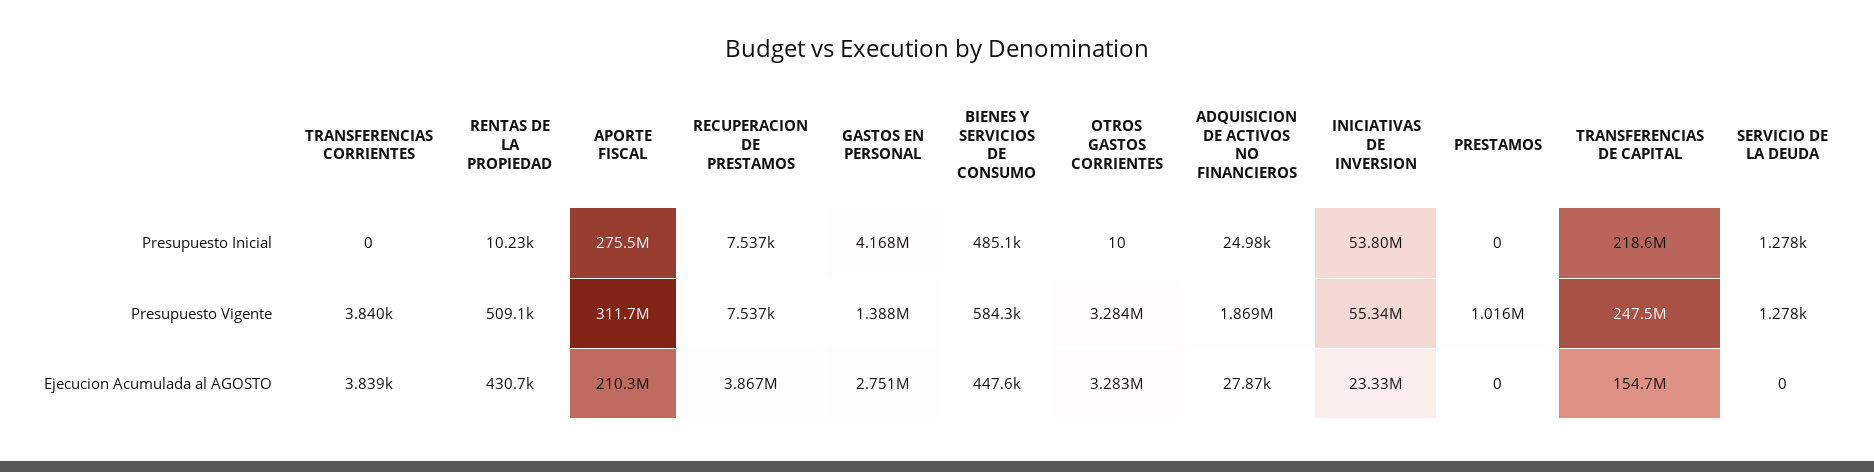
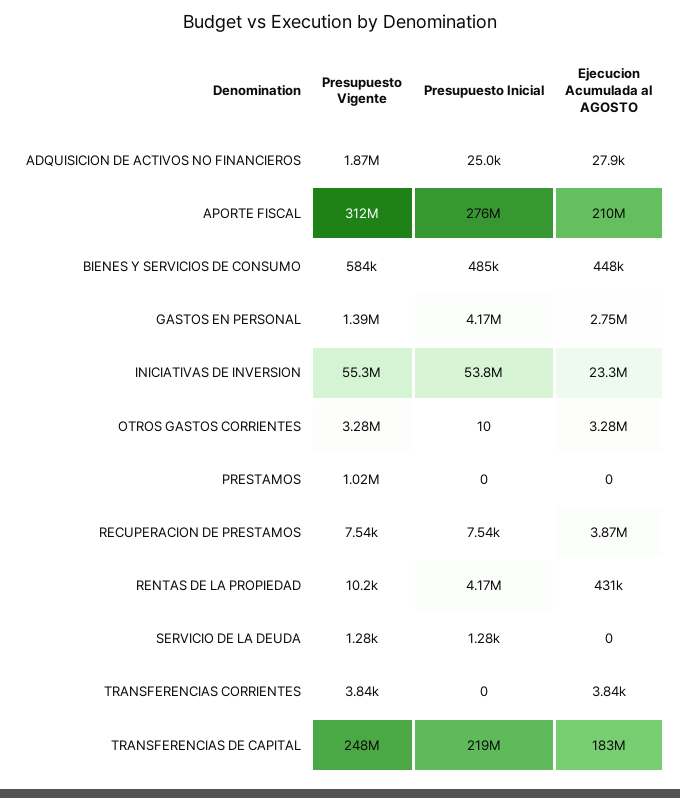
  {
    "TRANSFERENCIAS CORRIENTES": {
      "Presupuesto Inicial": 0,
      "Presupuesto Vigente": 3840,
      "Ejecucion Acumulada al AGOSTO": 3839
    },
    "RENTAS DE LA PROPIEDAD": {
-     "Presupuesto Inicial": 10230,
+     "Presupuesto Inicial": 4170000,
-     "Presupuesto Vigente": 509100,
+     "Presupuesto Vigente": 10200,
      "Ejecucion Acumulada al AGOSTO": 430700
    },
    "APORTE FISCAL": {
      "Presupuesto Inicial": 275500000,
      "Presupuesto Vigente": 311700000,
      "Ejecucion Acumulada al AGOSTO": 210300000
    },
    "RECUPERACION DE PRESTAMOS": {
      "Presupuesto Inicial": 7537,
      "Presupuesto Vigente": 7537,
      "Ejecucion Acumulada al AGOSTO": 3867000
    },
    "GASTOS EN PERSONAL": {
      "Presupuesto Inicial": 4168000,
      "Presupuesto Vigente": 1388000,
      "Ejecucion Acumulada al AGOSTO": 2751000
    },
    "BIENES Y SERVICIOS DE CONSUMO": {
      "Presupuesto Inicial": 485100,
      "Presupuesto Vigente": 584300,
      "Ejecucion Acumulada al AGOSTO": 447600
    },
    "OTROS GASTOS CORRIENTES": {
      "Presupuesto Inicial": 10,
      "Presupuesto Vigente": 3284000,
      "Ejecucion Acumulada al AGOSTO": 3283000
    },
    "ADQUISICION DE ACTIVOS NO FINANCIEROS": {
      "Presupuesto Inicial": 24980,
      "Presupuesto Vigente": 1869000,
      "Ejecucion Acumulada al AGOSTO": 27870
    },
    "INICIATIVAS DE INVERSION": {
      "Presupuesto Inicial": 53800000,
      "Presupuesto Vigente": 55340000,
      "Ejecucion Acumulada al AGOSTO": 23330000
    },
    "PRESTAMOS": {
      "Presupuesto Inicial": 0,
      "Presupuesto Vigente": 1016000,
      "Ejecucion Acumulada al AGOSTO": 0
    },
    "TRANSFERENCIAS DE CAPITAL": {
      "Presupuesto Inicial": 218600000,
      "Presupuesto Vigente": 247500000,
-     "Ejecucion Acumulada al AGOSTO": 154700000
+     "Ejecucion Acumulada al AGOSTO": 183000000
    },
    "SERVICIO DE LA DEUDA": {
      "Presupuesto Inicial": 1278,
      "Presupuesto Vigente": 1278,
      "Ejecucion Acumulada al AGOSTO": 0
    }
  }

